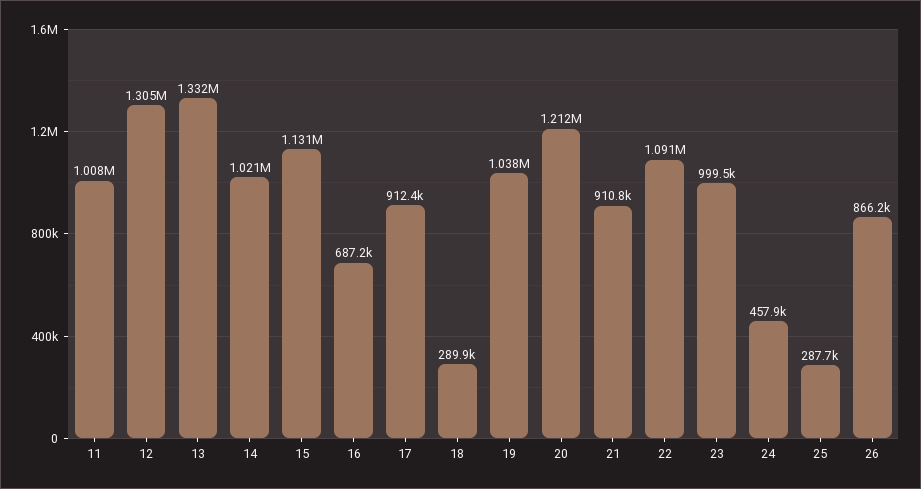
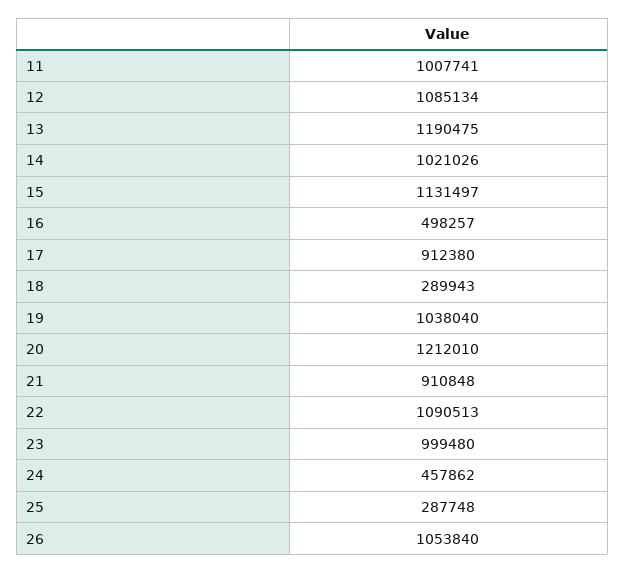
  {
    "11": 1007741,
-   "12": 1305000,
+   "12": 1085134,
-   "13": 1332000,
+   "13": 1190475,
    "14": 1021026,
    "15": 1131497,
-   "16": 687200,
+   "16": 498257,
    "17": 912380,
    "18": 289943,
    "19": 1038040,
    "20": 1212010,
    "21": 910848,
    "22": 1090513,
    "23": 999480,
    "24": 457862,
    "25": 287748,
-   "26": 866200
+   "26": 1053840
  }

